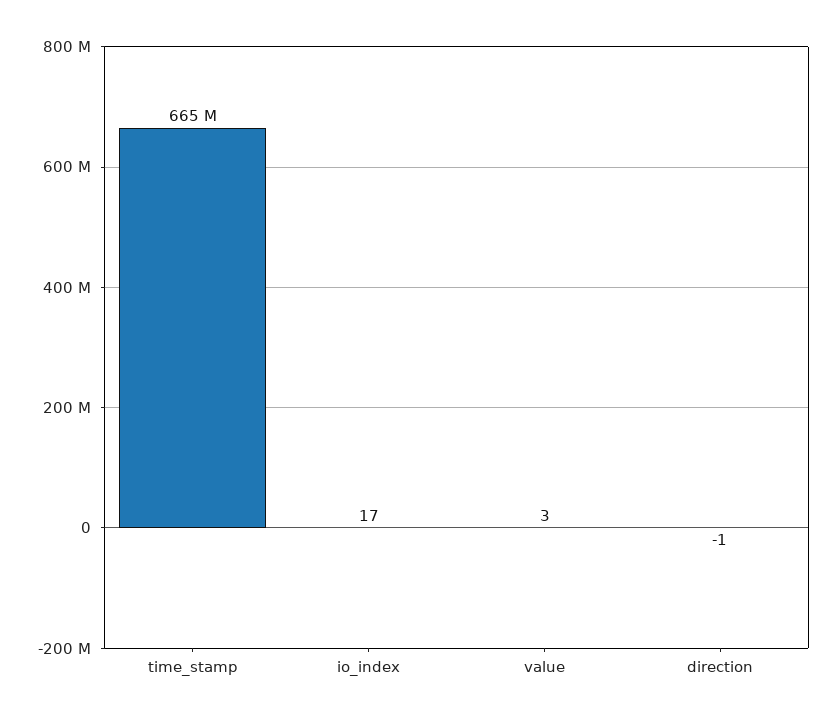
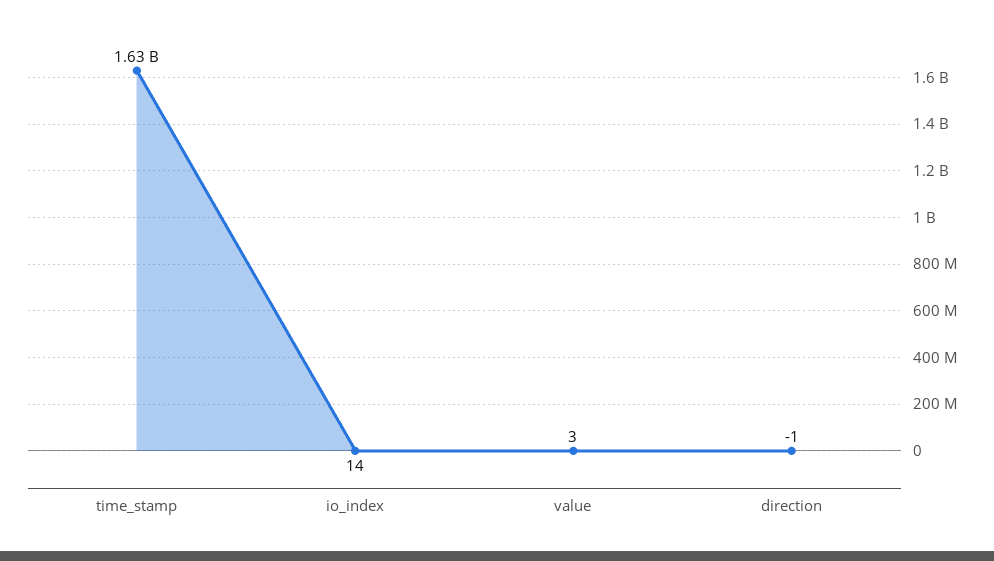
  {
-   "time_stamp": 665000000,
+   "time_stamp": 1630000000,
-   "io_index": 17,
+   "io_index": 14,
    "value": 3,
    "direction": -1
  }

